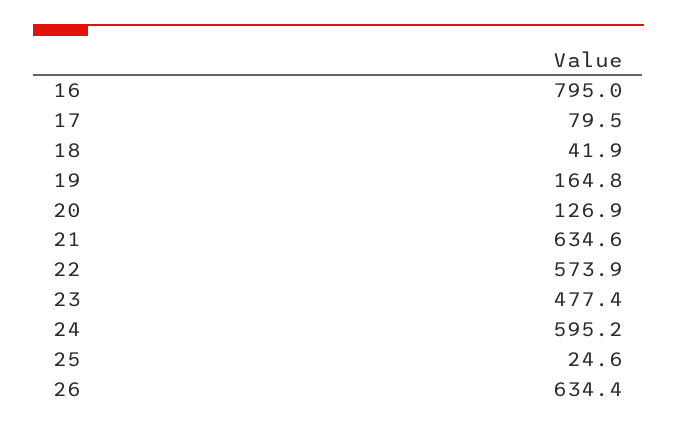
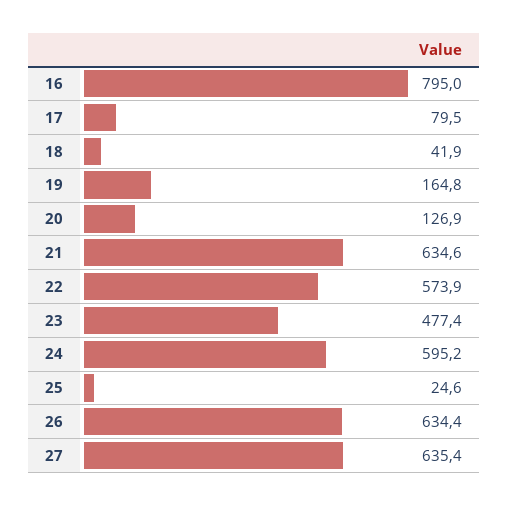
  {
    "16": 795,
    "17": 79.5,
    "18": 41.9,
    "19": 164.8,
    "20": 126.9,
    "21": 634.6,
    "22": 573.9,
    "23": 477.4,
    "24": 595.2,
    "25": 24.6,
-   "26": 634.4
+   "26": 634.4,
+   "27": 635.4
  }

